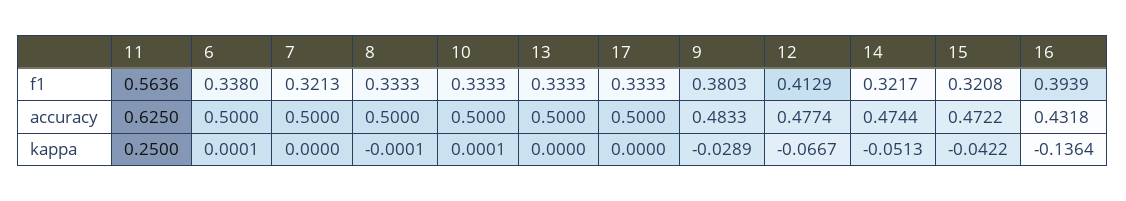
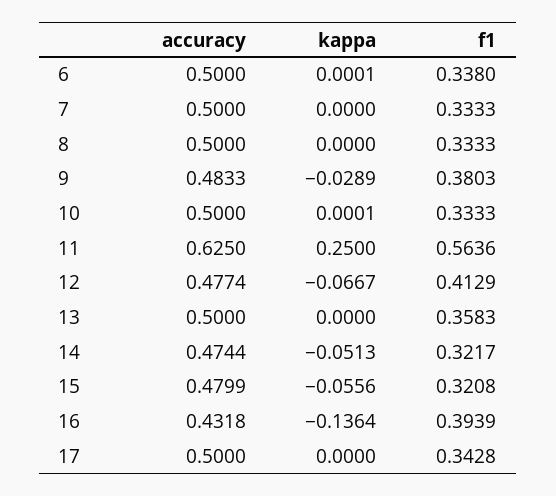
  {
    "11": {
      "f1": 0.5636,
      "accuracy": 0.625,
      "kappa": 0.25
    },
    "6": {
      "f1": 0.338,
      "accuracy": 0.5,
      "kappa": 0.0001
    },
    "7": {
-     "f1": 0.3213,
+     "f1": 0.3333,
      "accuracy": 0.5,
      "kappa": 0
    },
    "8": {
      "f1": 0.3333,
      "accuracy": 0.5,
-     "kappa": -0.0001
+     "kappa": 0
    },
    "10": {
      "f1": 0.3333,
      "accuracy": 0.5,
      "kappa": 0.0001
    },
    "13": {
-     "f1": 0.3333,
+     "f1": 0.3583,
      "accuracy": 0.5,
      "kappa": 0
    },
    "17": {
-     "f1": 0.3333,
+     "f1": 0.3428,
      "accuracy": 0.5,
      "kappa": 0
    },
    "9": {
      "f1": 0.3803,
      "accuracy": 0.4833,
      "kappa": -0.0289
    },
    "12": {
      "f1": 0.4129,
      "accuracy": 0.4774,
      "kappa": -0.0667
    },
    "14": {
      "f1": 0.3217,
      "accuracy": 0.4744,
      "kappa": -0.0513
    },
    "15": {
      "f1": 0.3208,
-     "accuracy": 0.4722,
+     "accuracy": 0.4799,
-     "kappa": -0.0422
+     "kappa": -0.0556
    },
    "16": {
      "f1": 0.3939,
      "accuracy": 0.4318,
      "kappa": -0.1364
    }
  }

